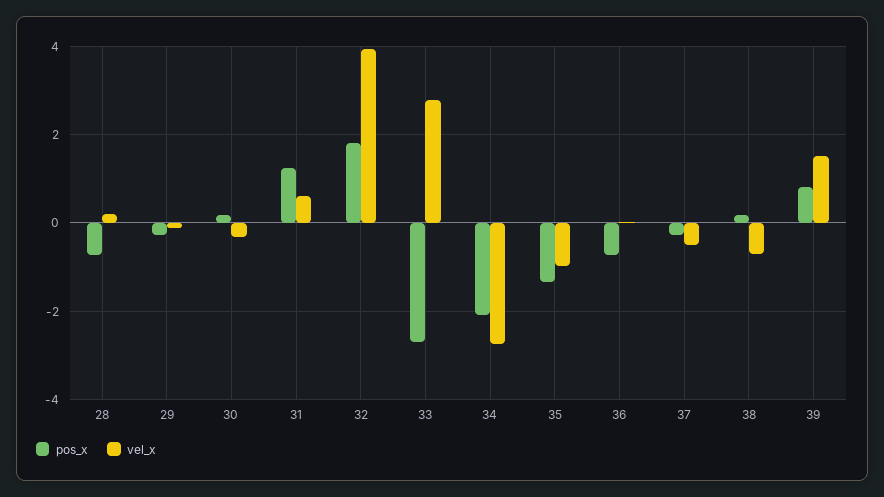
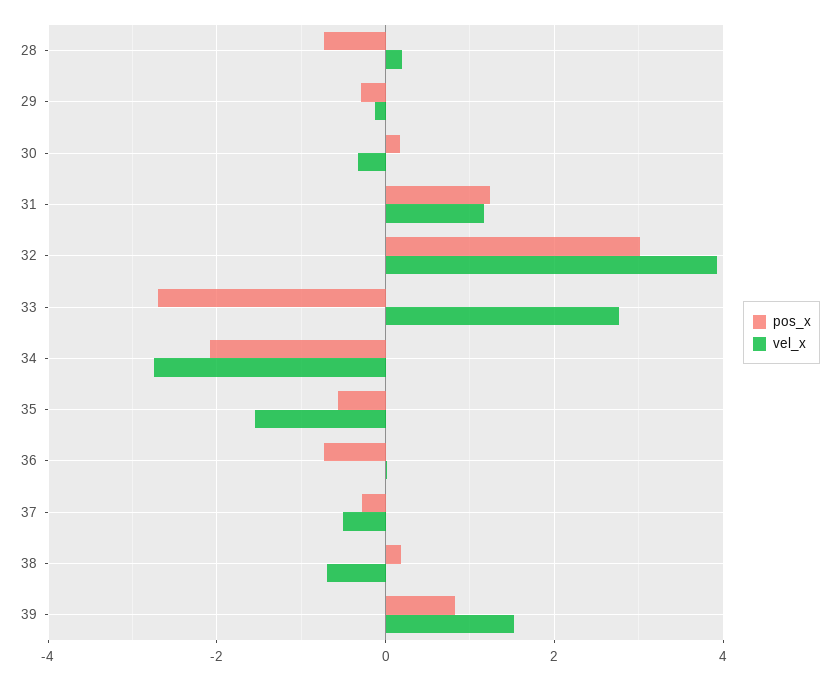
  {
    "pos_x": {
      "28": -0.8,
      "29": -0.2,
      "30": 0.2,
      "31": 1.2,
-     "32": 1.8,
+     "32": 3,
      "33": -2.6,
      "34": -2,
-     "35": -1.4,
+     "35": -0.6,
      "36": -0.8,
      "37": -0.2,
      "38": 0.2,
      "39": 0.8
    },
    "vel_x": {
      "28": 0.2,
      "29": -0.2,
      "30": -0.4,
-     "31": 0.6,
+     "31": 1.2,
      "32": 4,
      "33": 2.8,
      "34": -2.8,
-     "35": -1,
+     "35": -1.6,
      "36": 0,
      "37": -0.6,
      "38": -0.8,
      "39": 1.6
    }
  }

